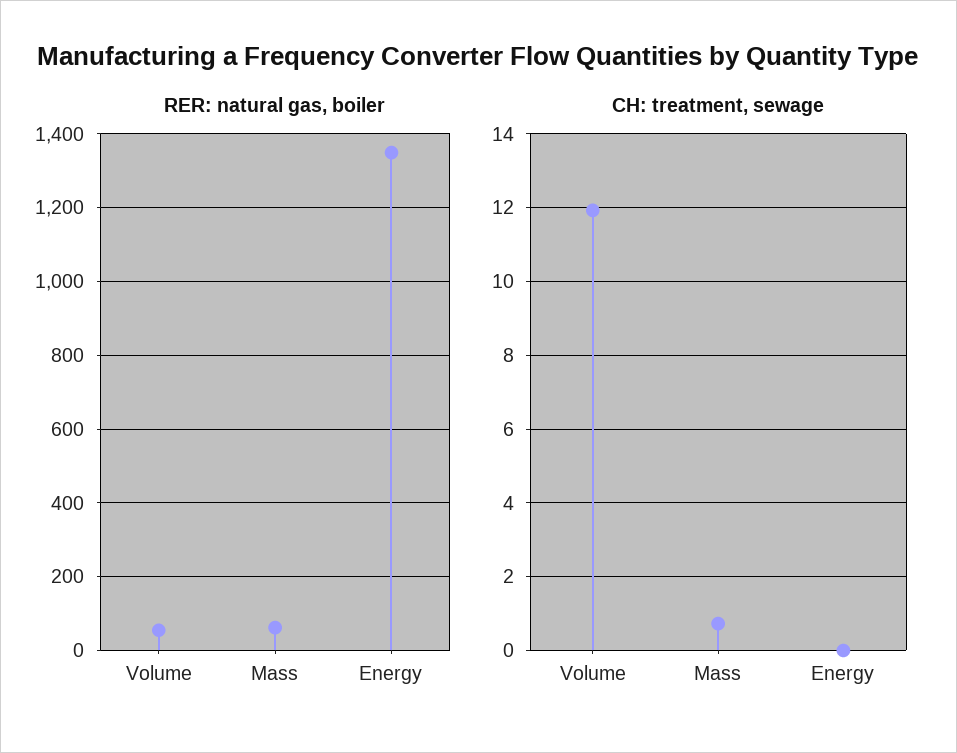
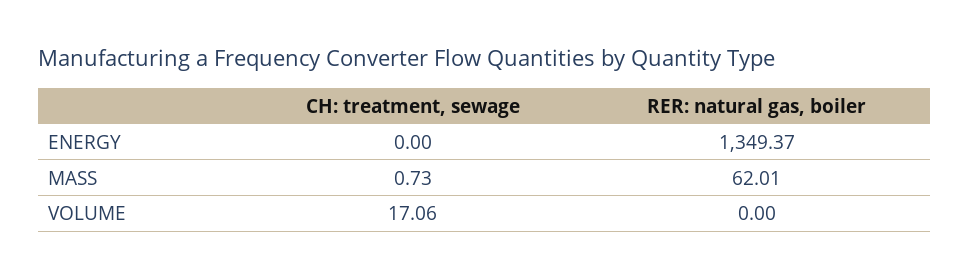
  {
    "RER: natural gas, boiler": {
-     "Volume": 60,
+     "Volume": 0,
      "Mass": 62.01,
      "Energy": 1349.37
    },
    "CH: treatment, sewage": {
-     "Volume": 12,
+     "Volume": 17.06,
      "Mass": 0.73,
      "Energy": 0
    }
  }

